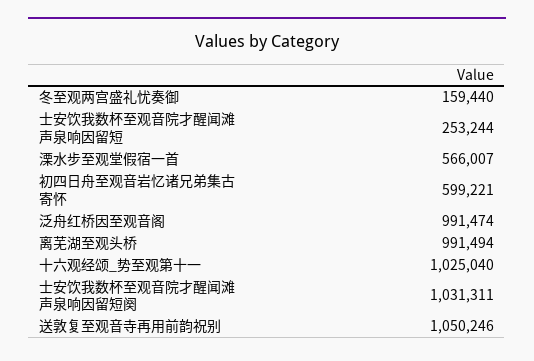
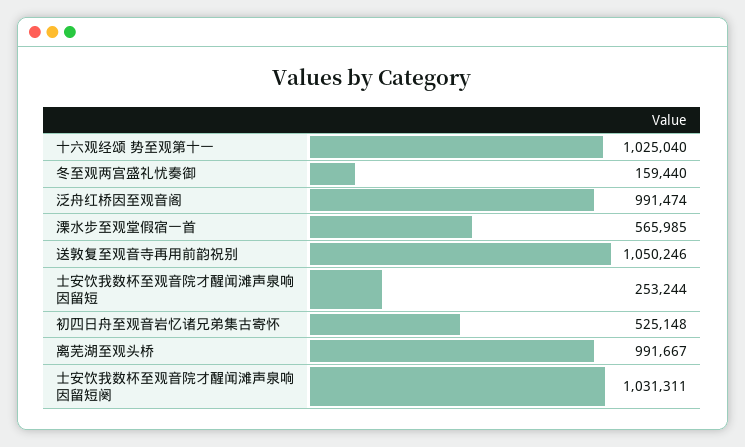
  {
    "冬至观两宫盛礼忧奏御": 159440,
    "士安饮我数杯至观音院才醒闻滩声泉响因留短": 253244,
-   "溧水步至观堂假宿一首": 566007,
+   "溧水步至观堂假宿一首": 565985,
-   "初四日舟至观音岩忆诸兄弟集古寄怀": 599221,
+   "初四日舟至观音岩忆诸兄弟集古寄怀": 525148,
    "泛舟红桥因至观音阁": 991474,
-   "离芜湖至观头桥": 991494,
+   "离芜湖至观头桥": 991667,
    "十六观经颂_势至观第十一": 1025040,
    "士安饮我数杯至观音院才醒闻滩声泉响因留短阕": 1031311,
    "送敦复至观音寺再用前韵祝别": 1050246
  }

